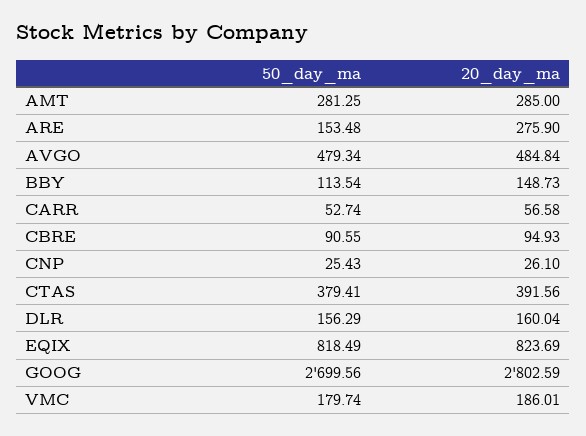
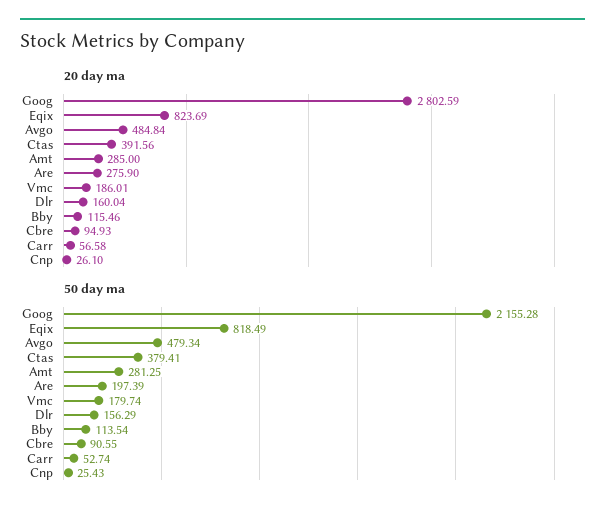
  {
    "50_day_ma": {
      "AMT": 281.25,
-     "ARE": 153.48,
+     "ARE": 197.39,
      "AVGO": 479.34,
      "BBY": 113.54,
      "CARR": 52.74,
      "CBRE": 90.55,
      "CNP": 25.43,
      "CTAS": 379.41,
      "DLR": 156.29,
      "EQIX": 818.49,
-     "GOOG": 2699.56,
+     "GOOG": 2155.28,
      "VMC": 179.74
    },
    "20_day_ma": {
      "AMT": 285,
      "ARE": 275.9,
      "AVGO": 484.84,
-     "BBY": 148.73,
+     "BBY": 115.46,
      "CARR": 56.58,
      "CBRE": 94.93,
      "CNP": 26.1,
      "CTAS": 391.56,
      "DLR": 160.04,
      "EQIX": 823.69,
      "GOOG": 2802.59,
      "VMC": 186.01
    }
  }

